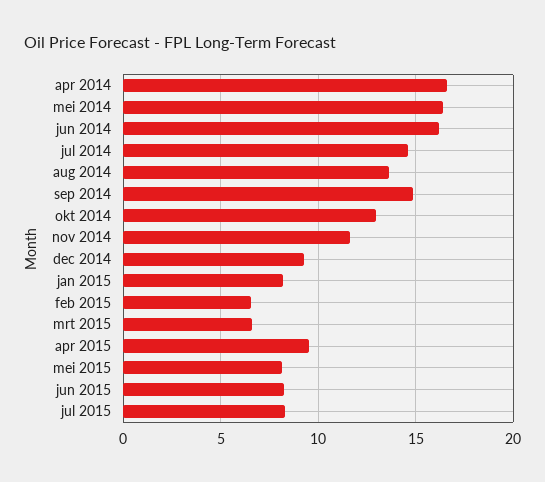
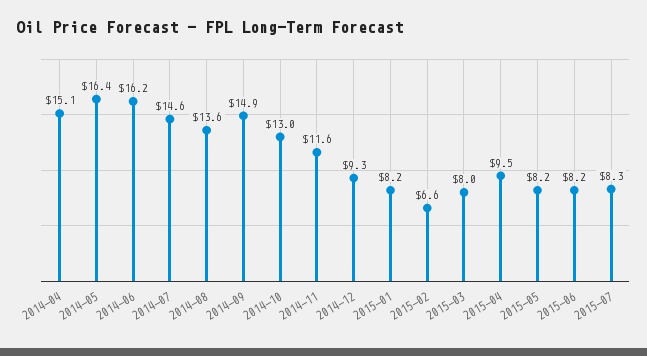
  {
-   "apr 2014": 16.5,
+   "apr 2014": 15.1,
    "mei 2014": 16.4,
    "jun 2014": 16.2,
    "jul 2014": 14.6,
    "aug 2014": 13.6,
    "sep 2014": 14.9,
    "okt 2014": 13,
    "nov 2014": 11.6,
    "dec 2014": 9.3,
    "jan 2015": 8.2,
    "feb 2015": 6.6,
-   "mrt 2015": 6.5,
+   "mrt 2015": 8,
    "apr 2015": 9.5,
    "mei 2015": 8.2,
    "jun 2015": 8.2,
    "jul 2015": 8.3
  }

